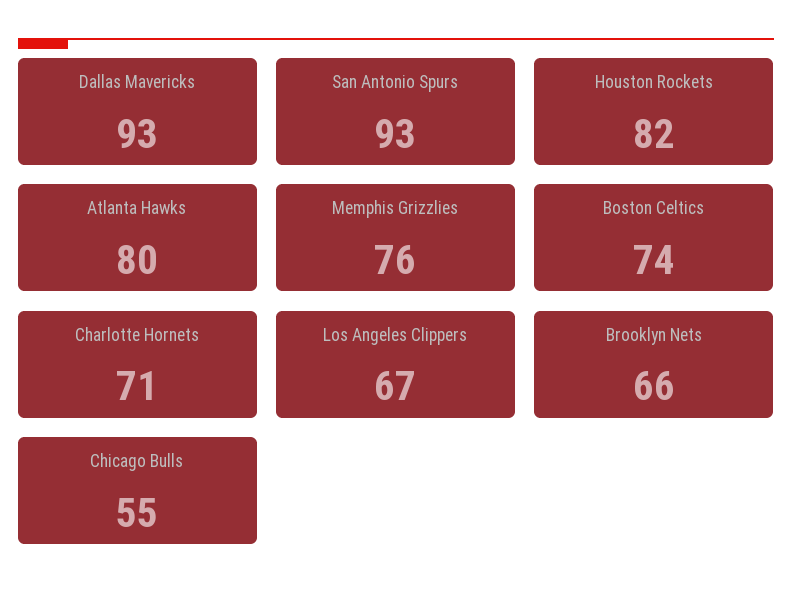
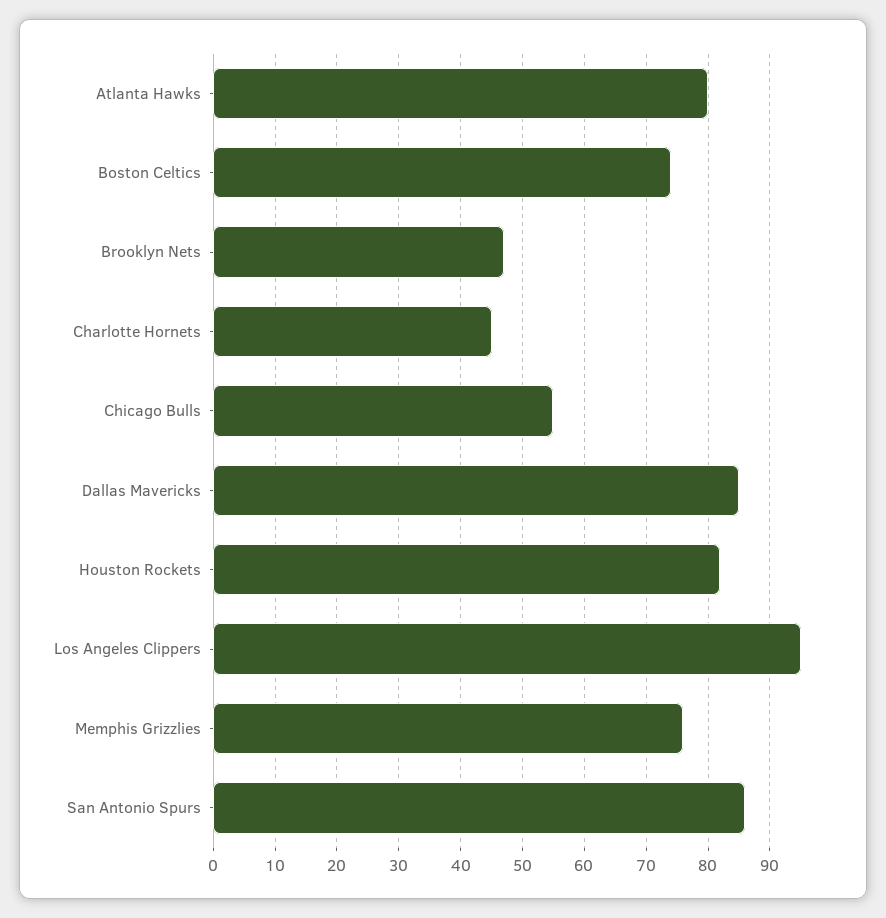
  {
-   "Dallas Mavericks": 93,
+   "Dallas Mavericks": 85,
-   "San Antonio Spurs": 93,
+   "San Antonio Spurs": 86,
    "Houston Rockets": 82,
    "Atlanta Hawks": 80,
    "Memphis Grizzlies": 76,
    "Boston Celtics": 74,
-   "Charlotte Hornets": 71,
+   "Charlotte Hornets": 45,
-   "Los Angeles Clippers": 67,
+   "Los Angeles Clippers": 95,
-   "Brooklyn Nets": 66,
+   "Brooklyn Nets": 47,
    "Chicago Bulls": 55
  }

